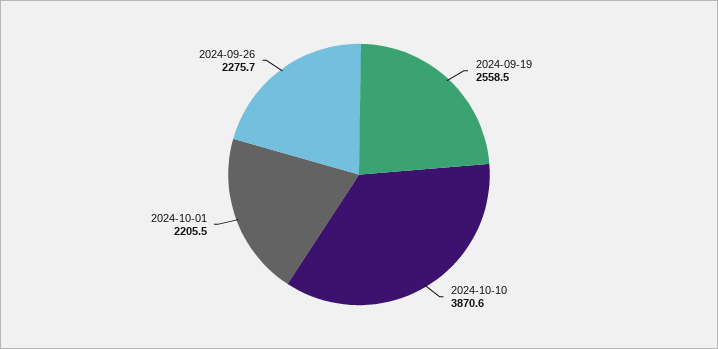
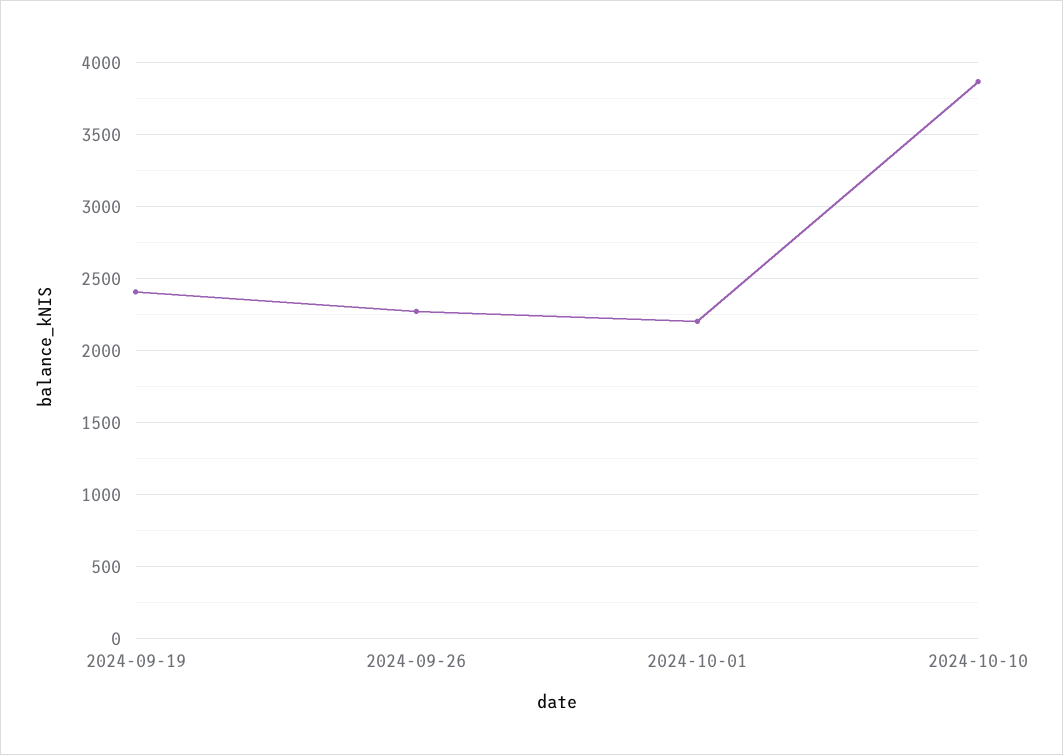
  {
-   "2024-09-19": 2558.5,
+   "2024-09-19": 2400,
    "2024-10-10": 3870.6,
    "2024-10-01": 2205.5,
    "2024-09-26": 2275.7
  }

